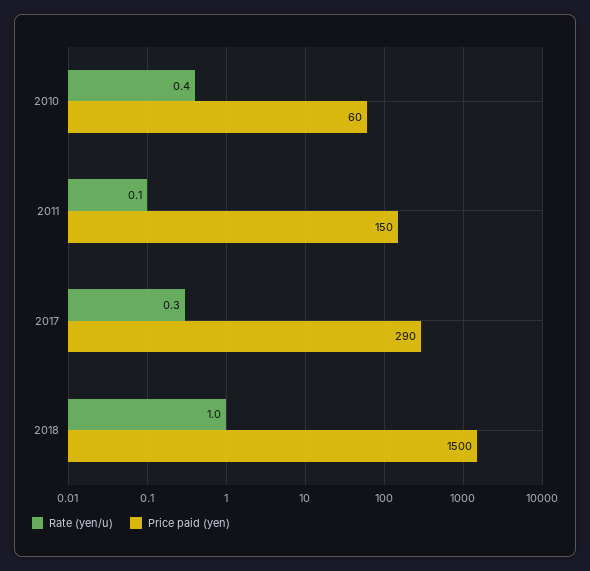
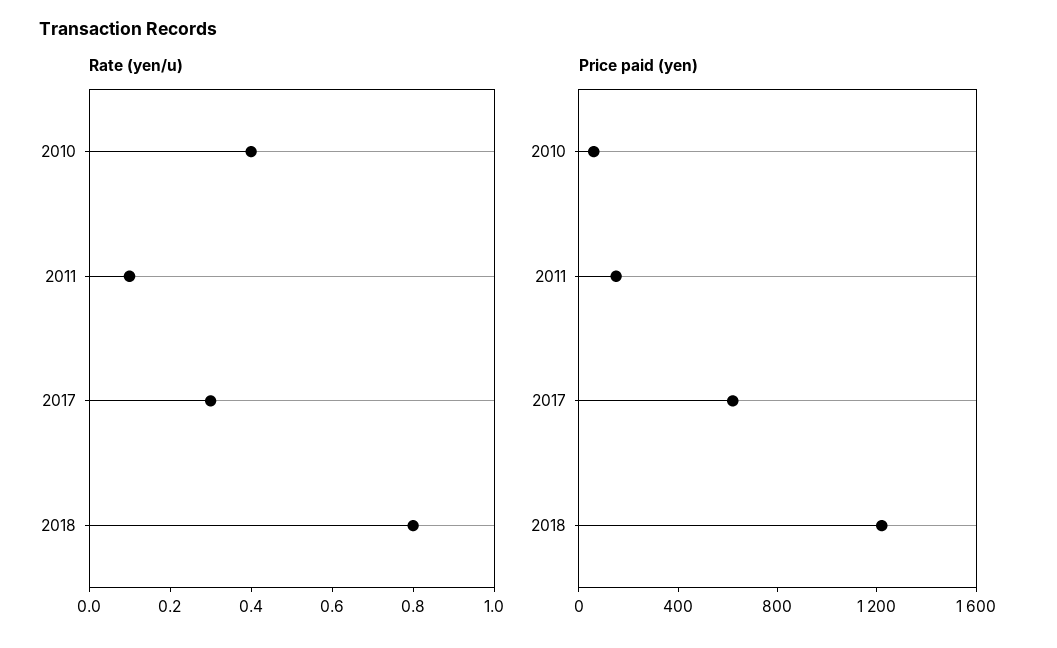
  {
    "Rate (yen/u)": {
      "2010": 0.4,
      "2011": 0.1,
      "2017": 0.3,
-     "2018": 1
+     "2018": 0.8
    },
    "Price paid (yen)": {
      "2010": 60,
      "2011": 150,
-     "2017": 290,
+     "2017": 600,
-     "2018": 1500
+     "2018": 1200
    }
  }

